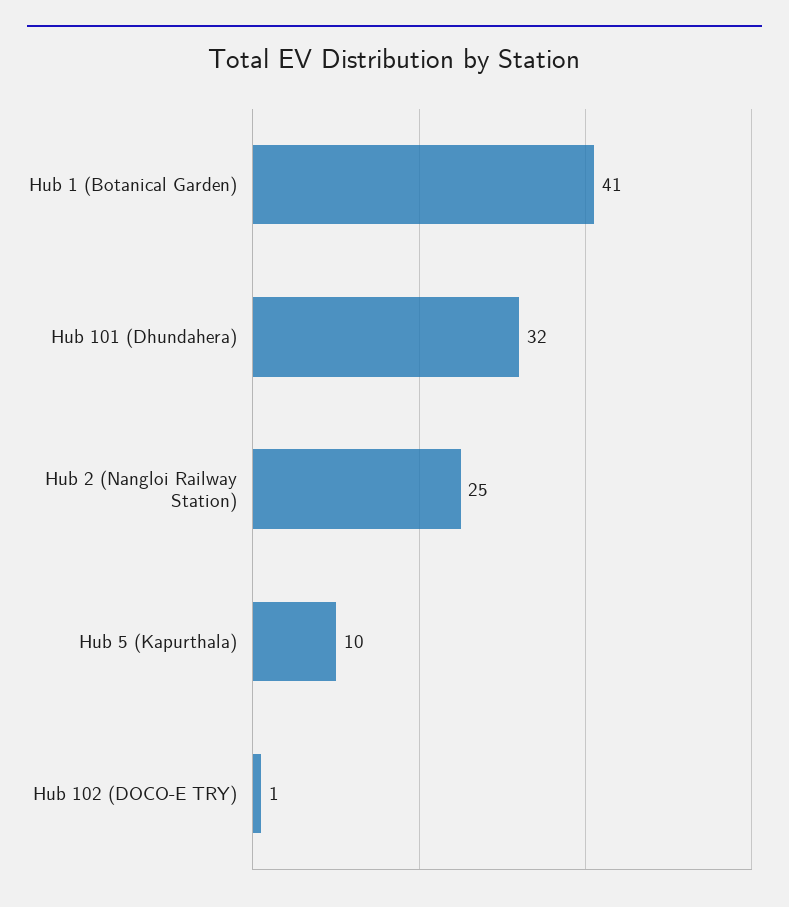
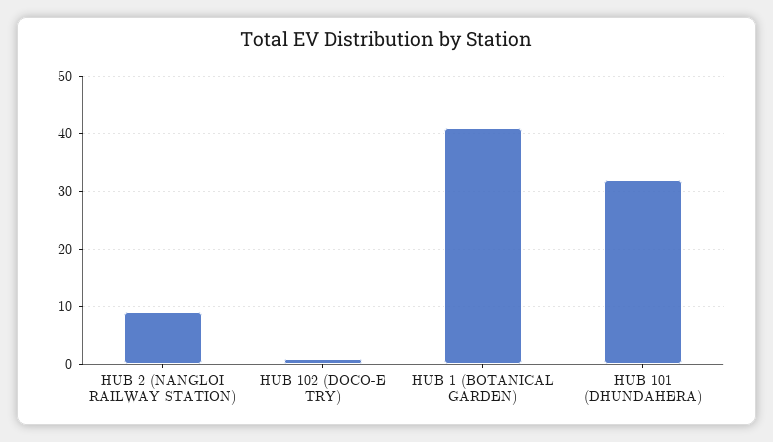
  {
    "Hub 1 (Botanical Garden)": 41,
    "Hub 101 (Dhundahera)": 32,
-   "Hub 2 (Nangloi Railway Station)": 25,
+   "Hub 2 (Nangloi Railway Station)": 10,
-   "Hub 5 (Kapurthala)": 10,
    "Hub 102 (DOCO-E TRY)": 1
  }

